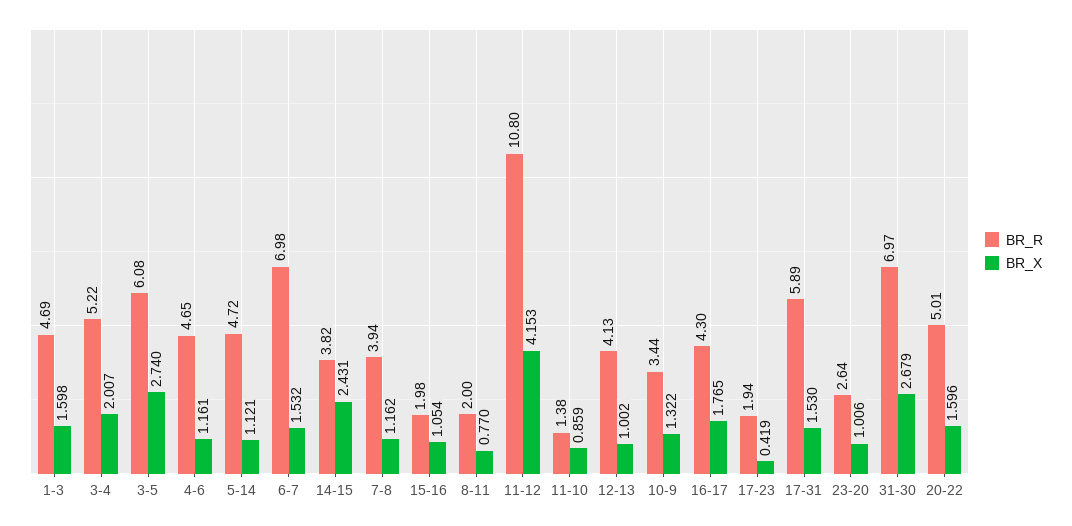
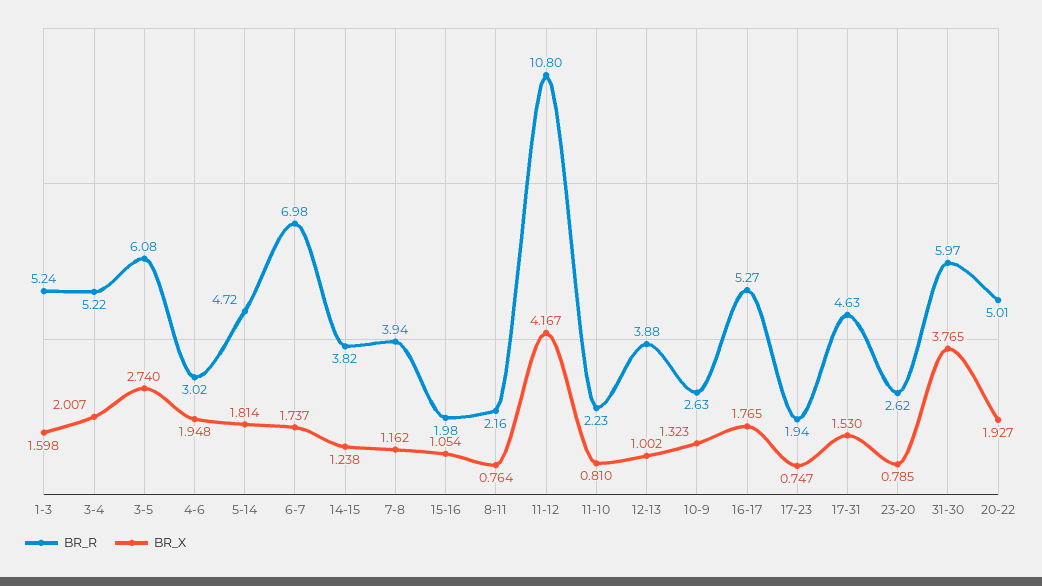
  {
    "BR_R": {
-     "1-3": 4.69,
+     "1-3": 5.24,
      "3-4": 5.22,
      "3-5": 6.08,
-     "4-6": 4.65,
+     "4-6": 3.02,
      "5-14": 4.72,
      "6-7": 6.98,
      "14-15": 3.82,
      "7-8": 3.94,
      "15-16": 1.98,
-     "8-11": 2,
+     "8-11": 2.16,
      "11-12": 10.8,
-     "11-10": 1.38,
+     "11-10": 2.23,
-     "12-13": 4.13,
+     "12-13": 3.88,
-     "10-9": 3.44,
+     "10-9": 2.63,
-     "16-17": 4.3,
+     "16-17": 5.27,
      "17-23": 1.94,
-     "17-31": 5.89,
+     "17-31": 4.63,
-     "23-20": 2.64,
+     "23-20": 2.62,
-     "31-30": 6.97,
+     "31-30": 5.97,
      "20-22": 5.01
    },
    "BR_X": {
      "1-3": 1.598,
      "3-4": 2.007,
      "3-5": 2.74,
-     "4-6": 1.161,
+     "4-6": 1.948,
-     "5-14": 1.121,
+     "5-14": 1.814,
-     "6-7": 1.532,
+     "6-7": 1.737,
-     "14-15": 2.431,
+     "14-15": 1.238,
      "7-8": 1.162,
      "15-16": 1.054,
-     "8-11": 0.77,
+     "8-11": 0.764,
-     "11-12": 4.153,
+     "11-12": 4.167,
-     "11-10": 0.859,
+     "11-10": 0.81,
      "12-13": 1.002,
-     "10-9": 1.322,
+     "10-9": 1.323,
      "16-17": 1.765,
-     "17-23": 0.419,
+     "17-23": 0.747,
      "17-31": 1.53,
-     "23-20": 1.006,
+     "23-20": 0.785,
-     "31-30": 2.679,
+     "31-30": 3.765,
-     "20-22": 1.596
+     "20-22": 1.927
    }
  }

